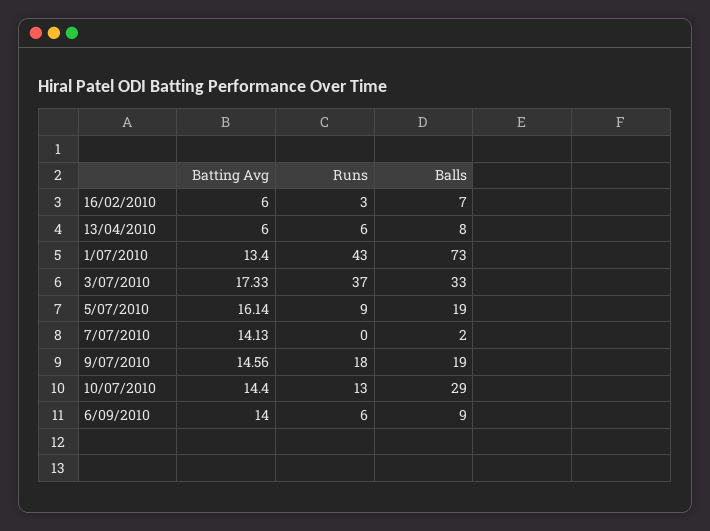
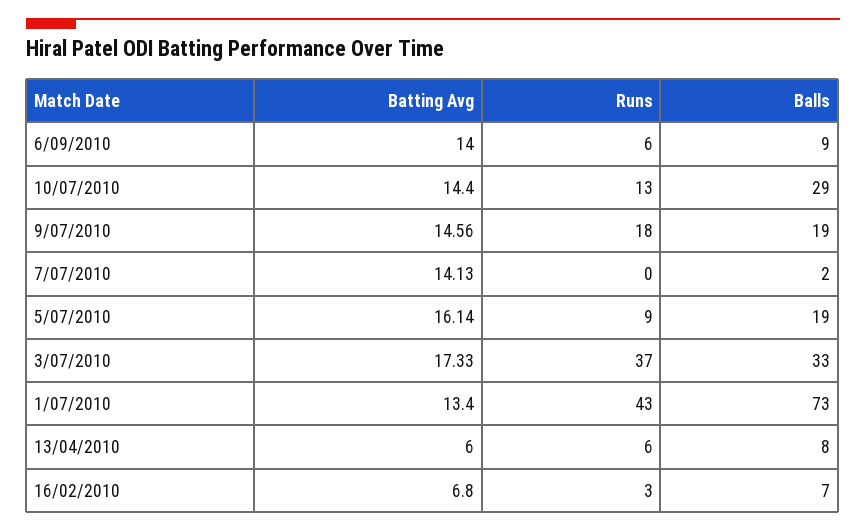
  {
    "Batting Avg": {
-     "16/02/2010": 6,
+     "16/02/2010": 6.8,
      "13/04/2010": 6,
      "1/07/2010": 13.4,
      "3/07/2010": 17.33,
      "5/07/2010": 16.14,
      "7/07/2010": 14.13,
      "9/07/2010": 14.56,
      "10/07/2010": 14.4,
      "6/09/2010": 14
    },
    "Runs": {
      "16/02/2010": 3,
      "13/04/2010": 6,
      "1/07/2010": 43,
      "3/07/2010": 37,
      "5/07/2010": 9,
      "7/07/2010": 0,
      "9/07/2010": 18,
      "10/07/2010": 13,
      "6/09/2010": 6
    },
    "Balls": {
      "16/02/2010": 7,
      "13/04/2010": 8,
      "1/07/2010": 73,
      "3/07/2010": 33,
      "5/07/2010": 19,
      "7/07/2010": 2,
      "9/07/2010": 19,
      "10/07/2010": 29,
      "6/09/2010": 9
    }
  }

